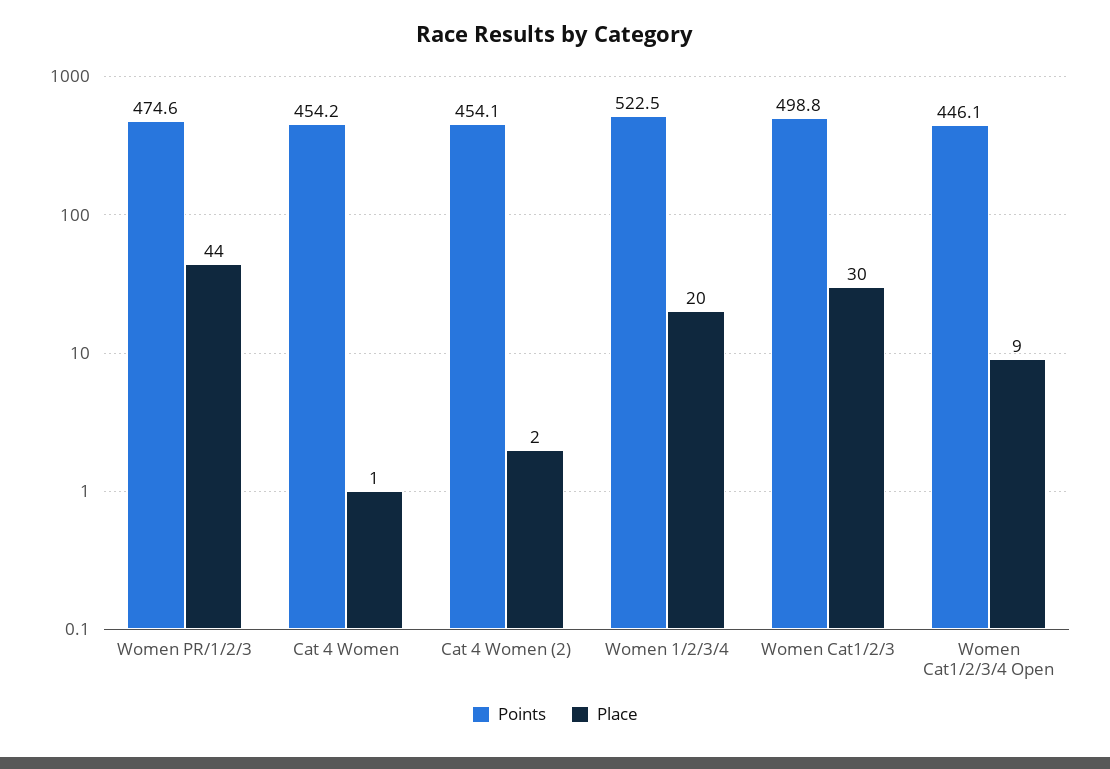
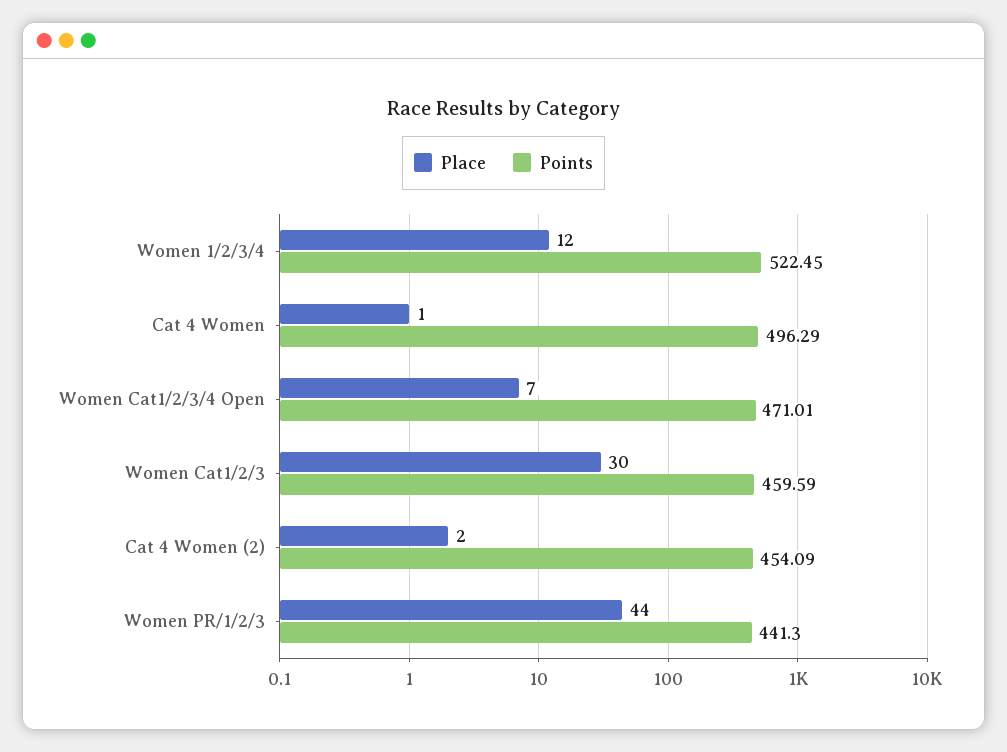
  {
    "Points": {
-     "Women PR/1/2/3": 474.6,
+     "Women PR/1/2/3": 441.3,
-     "Cat 4 Women": 454.2,
+     "Cat 4 Women": 496.29,
      "Cat 4 Women (2)": 454.09,
      "Women 1/2/3/4": 522.45,
-     "Women Cat1/2/3": 498.8,
+     "Women Cat1/2/3": 459.59,
-     "Women Cat1/2/3/4 Open": 446.1
+     "Women Cat1/2/3/4 Open": 471.01
    },
    "Place": {
      "Women PR/1/2/3": 44,
      "Cat 4 Women": 1,
      "Cat 4 Women (2)": 2,
-     "Women 1/2/3/4": 20,
+     "Women 1/2/3/4": 12,
      "Women Cat1/2/3": 30,
-     "Women Cat1/2/3/4 Open": 9
+     "Women Cat1/2/3/4 Open": 7
    }
  }

